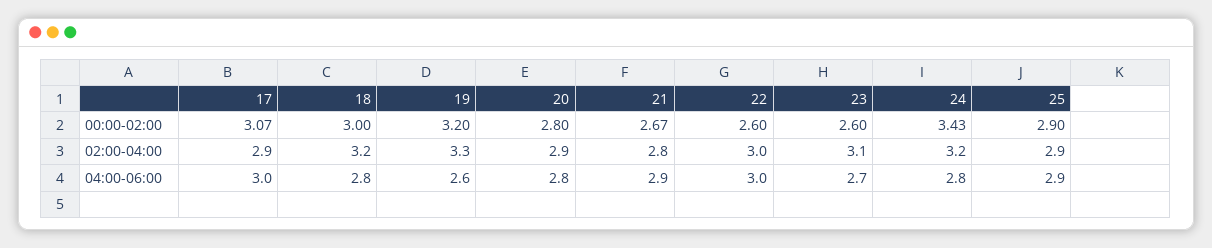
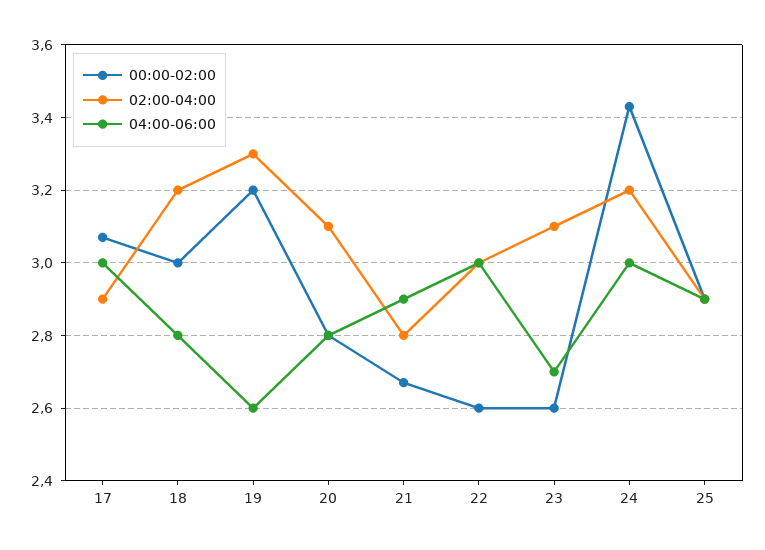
  {
    "00:00-02:00": {
      "17": 3.07,
      "18": 3,
      "19": 3.2,
      "20": 2.8,
      "21": 2.67,
      "22": 2.6,
      "23": 2.6,
      "24": 3.43,
      "25": 2.9
    },
    "02:00-04:00": {
      "17": 2.9,
      "18": 3.2,
      "19": 3.3,
-     "20": 2.9,
+     "20": 3.1,
      "21": 2.8,
      "22": 3,
      "23": 3.1,
      "24": 3.2,
      "25": 2.9
    },
    "04:00-06:00": {
      "17": 3,
      "18": 2.8,
      "19": 2.6,
      "20": 2.8,
      "21": 2.9,
      "22": 3,
      "23": 2.7,
-     "24": 2.8,
+     "24": 3,
      "25": 2.9
    }
  }

